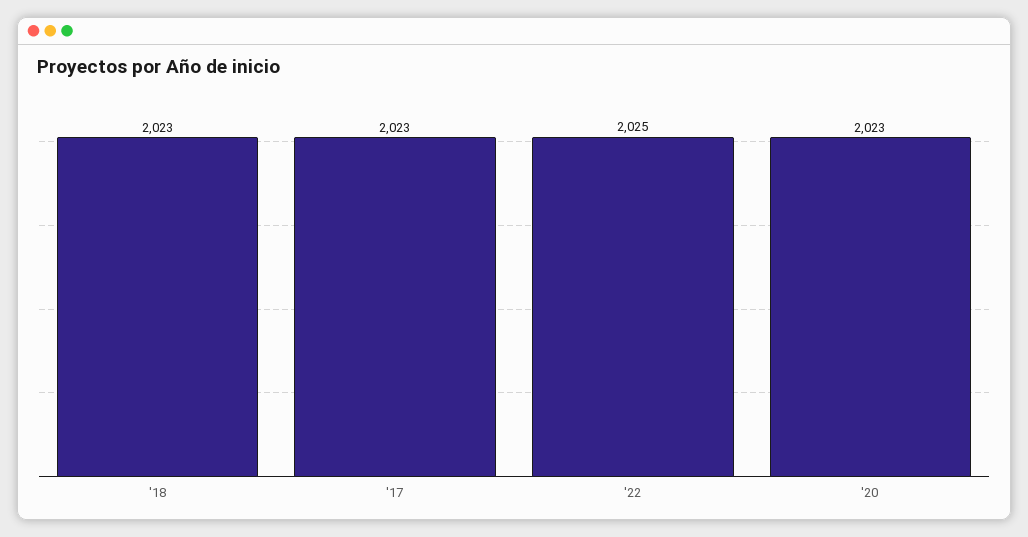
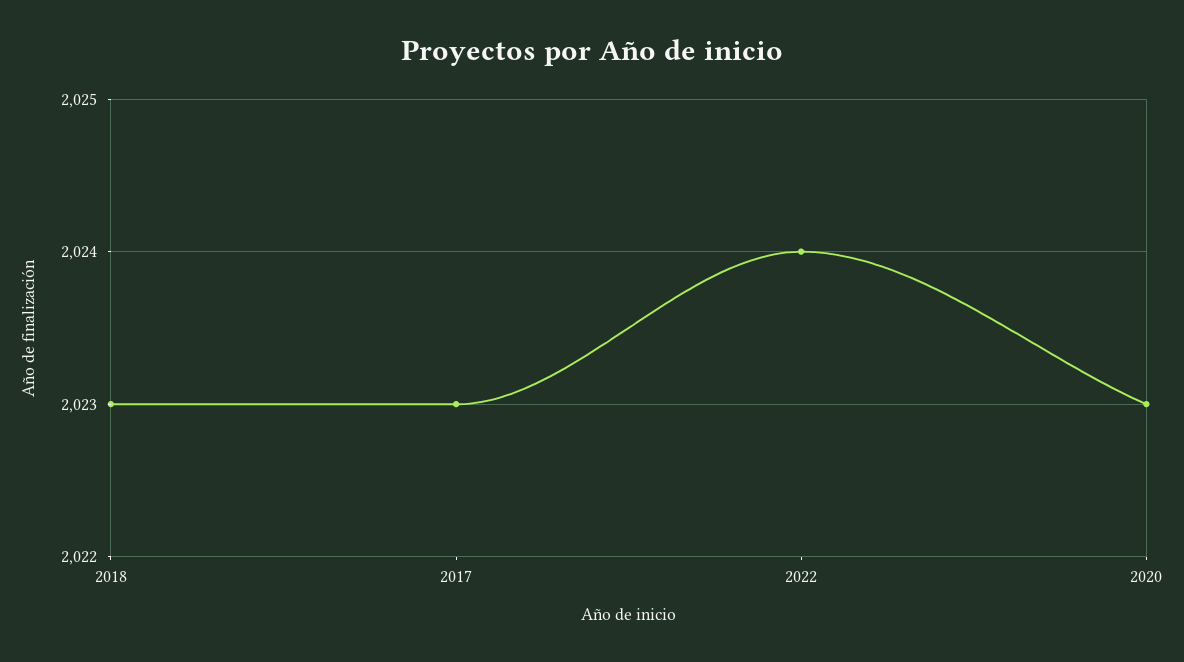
  {
    "'18": 2023,
    "'17": 2023,
-   "'22": 2025,
+   "'22": 2024,
    "'20": 2023
  }

